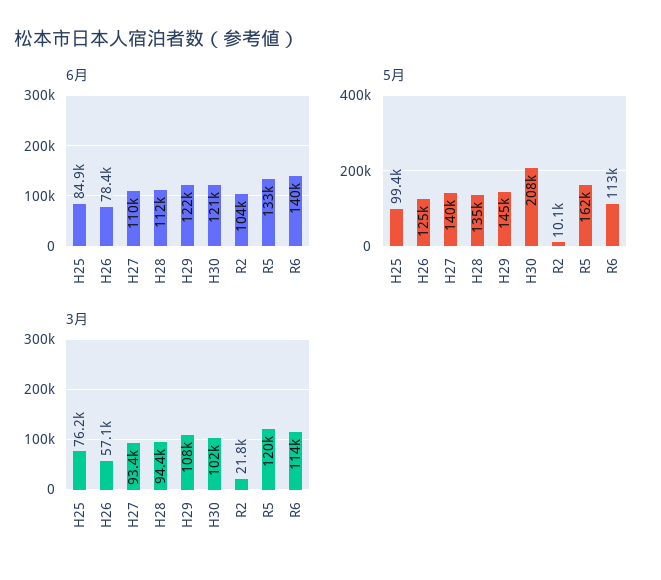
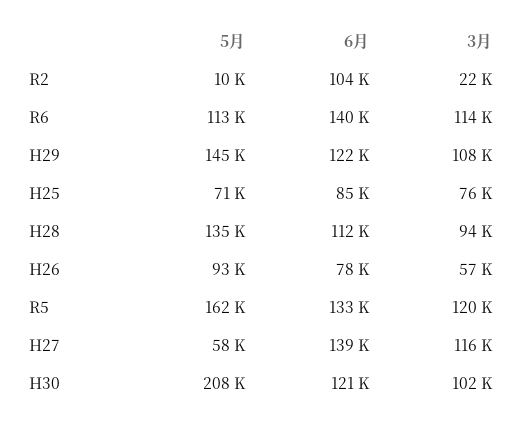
  {
    "6月": {
      "H25": 84900,
      "H26": 78400,
-     "H27": 110000,
+     "H27": 139000,
      "H28": 112000,
      "H29": 122000,
      "H30": 121000,
      "R2": 104000,
      "R5": 133000,
      "R6": 140000
    },
    "5月": {
-     "H25": 99400,
+     "H25": 71000,
-     "H26": 125000,
+     "H26": 93000,
-     "H27": 140000,
+     "H27": 58000,
      "H28": 135000,
      "H29": 145000,
      "H30": 208000,
      "R2": 10100,
      "R5": 162000,
      "R6": 113000
    },
    "3月": {
      "H25": 76200,
      "H26": 57100,
-     "H27": 93400,
+     "H27": 116000,
      "H28": 94400,
      "H29": 108000,
      "H30": 102000,
      "R2": 21800,
      "R5": 120000,
      "R6": 114000
    }
  }

